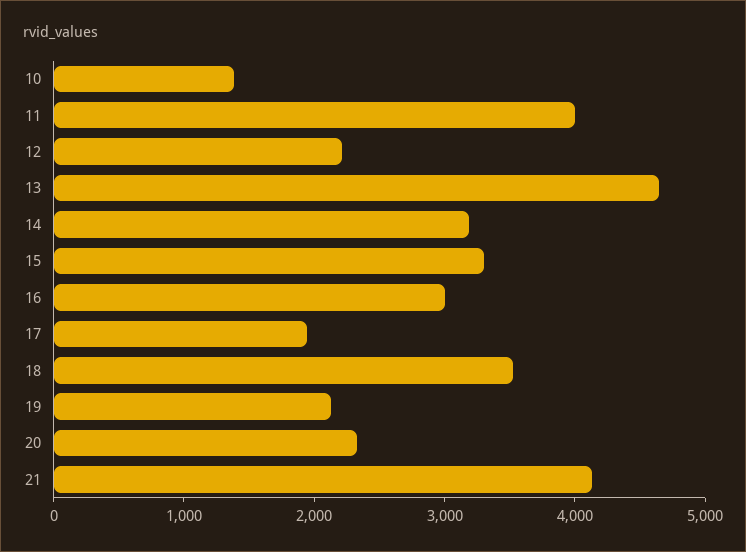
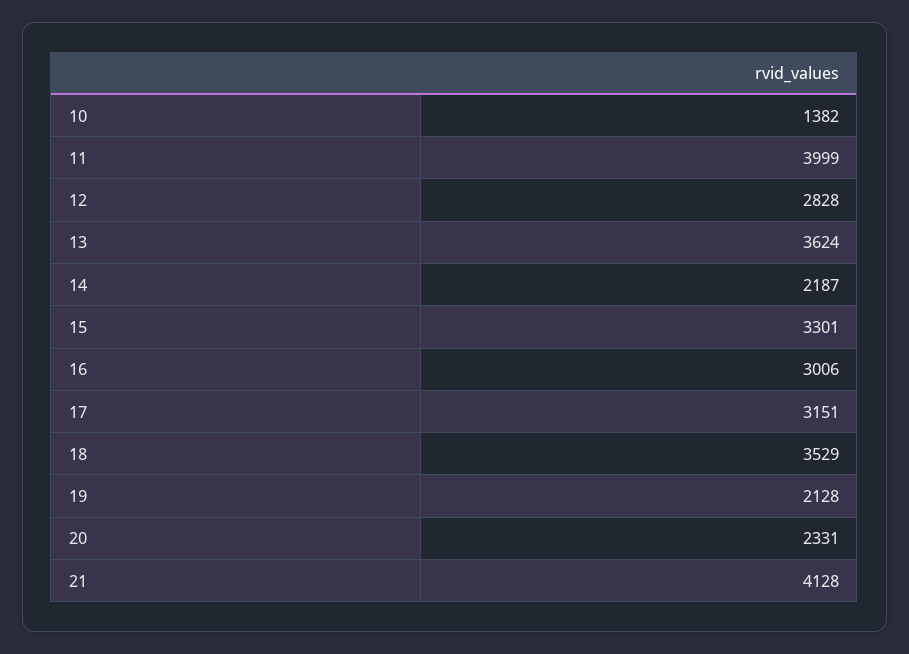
  {
    "10": 1382,
    "11": 3999,
-   "12": 2200,
+   "12": 2828,
-   "13": 4600,
+   "13": 3624,
-   "14": 3200,
+   "14": 2187,
    "15": 3301,
    "16": 3006,
-   "17": 2000,
+   "17": 3151,
    "18": 3529,
    "19": 2128,
    "20": 2331,
    "21": 4128
  }

